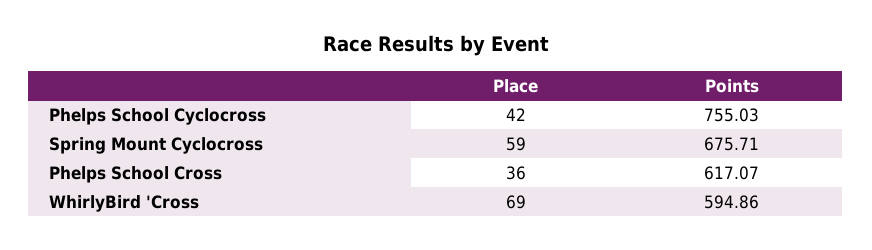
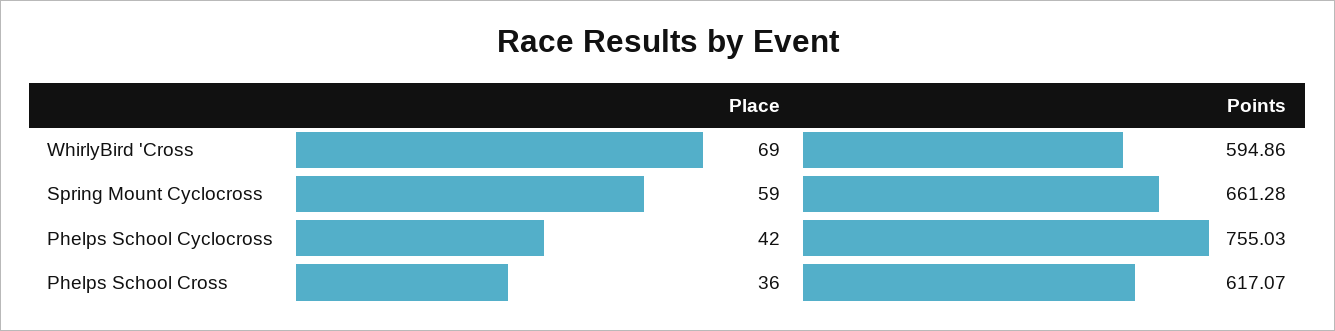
  {
    "Place": {
      "Phelps School Cyclocross": 42,
      "Spring Mount Cyclocross": 59,
      "Phelps School Cross": 36,
      "WhirlyBird 'Cross": 69
    },
    "Points": {
      "Phelps School Cyclocross": 755.03,
-     "Spring Mount Cyclocross": 675.71,
+     "Spring Mount Cyclocross": 661.28,
      "Phelps School Cross": 617.07,
      "WhirlyBird 'Cross": 594.86
    }
  }

